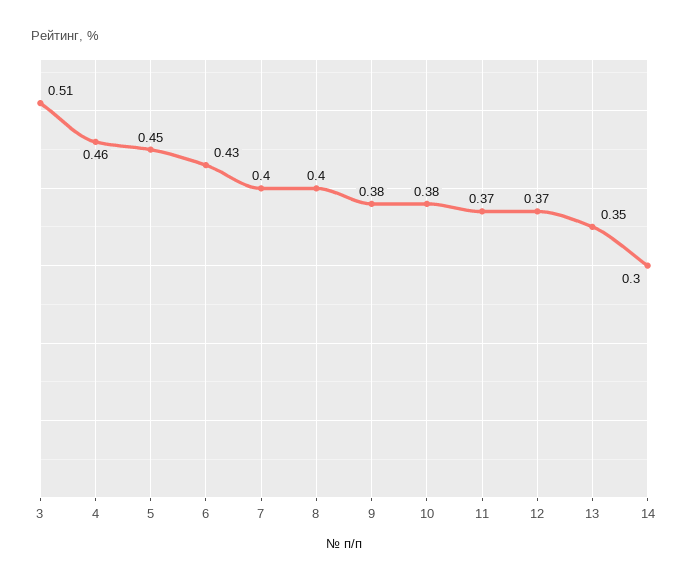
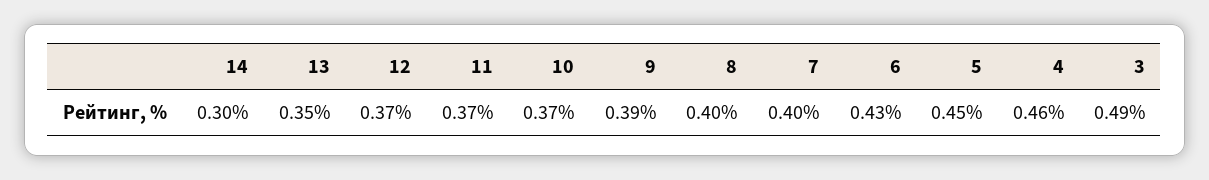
  {
-   "3": 0.51,
+   "3": 0.49,
    "4": 0.46,
    "5": 0.45,
    "6": 0.43,
    "7": 0.4,
    "8": 0.4,
-   "9": 0.38,
+   "9": 0.39,
-   "10": 0.38,
+   "10": 0.37,
    "11": 0.37,
    "12": 0.37,
    "13": 0.35,
    "14": 0.3
  }

